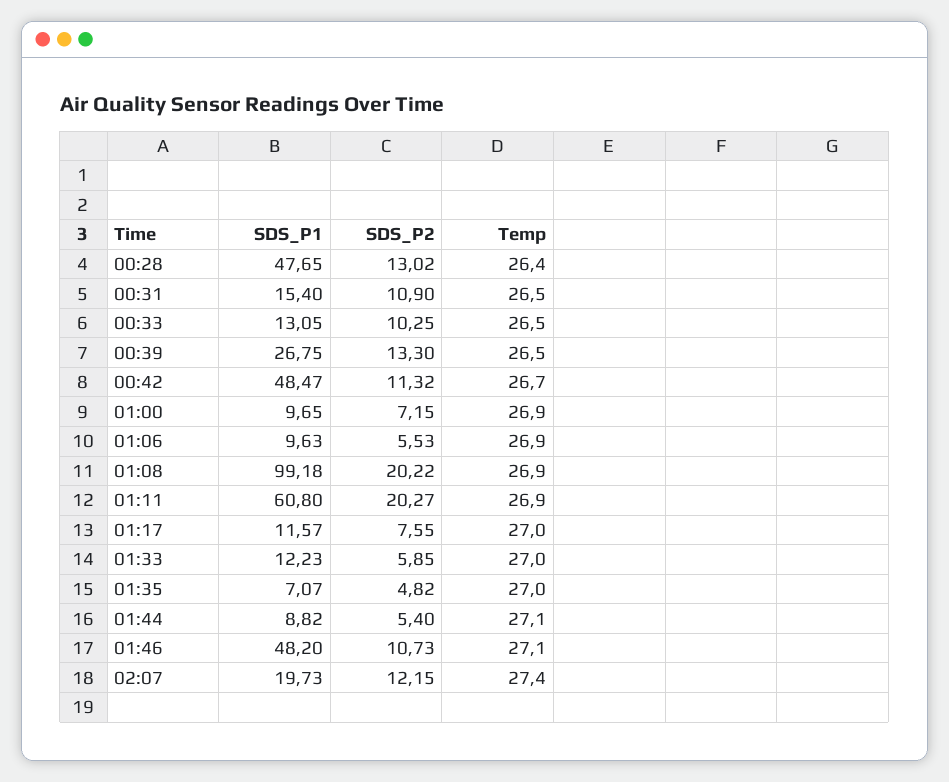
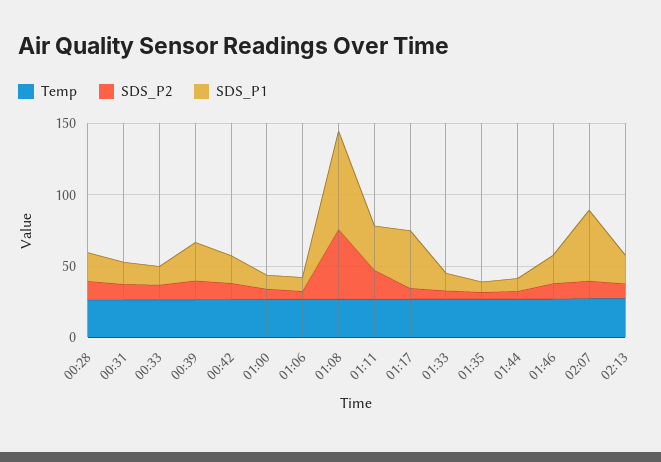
  {
    "SDS_P1": {
-     "00:28": 47.65,
+     "00:28": 20,
      "00:31": 15.4,
      "00:33": 13.05,
      "00:39": 26.75,
-     "00:42": 48.47,
+     "00:42": 20,
      "01:00": 9.65,
      "01:06": 9.63,
-     "01:08": 99.18,
+     "01:08": 70,
-     "01:11": 60.8,
+     "01:11": 30,
-     "01:17": 11.57,
+     "01:17": 40,
      "01:33": 12.23,
      "01:35": 7.07,
      "01:44": 8.82,
-     "01:46": 48.2,
+     "01:46": 20,
-     "02:07": 19.73
+     "02:07": 50,
+     "02:13": 20
    },
    "SDS_P2": {
      "00:28": 13.02,
      "00:31": 10.9,
      "00:33": 10.25,
      "00:39": 13.3,
      "00:42": 11.32,
      "01:00": 7.15,
      "01:06": 5.53,
-     "01:08": 20.22,
+     "01:08": 50,
      "01:11": 20.27,
      "01:17": 7.55,
      "01:33": 5.85,
      "01:35": 4.82,
      "01:44": 5.4,
      "01:46": 10.73,
-     "02:07": 12.15
+     "02:07": 12.15,
+     "02:13": 10
    },
    "Temp": {
      "00:28": 26.4,
      "00:31": 26.5,
      "00:33": 26.5,
      "00:39": 26.5,
      "00:42": 26.7,
      "01:00": 26.9,
      "01:06": 26.9,
      "01:08": 26.9,
      "01:11": 26.9,
      "01:17": 27,
      "01:33": 27,
      "01:35": 27,
      "01:44": 27.1,
      "01:46": 27.1,
-     "02:07": 27.4
+     "02:07": 27.4,
+     "02:13": 30
    }
  }

